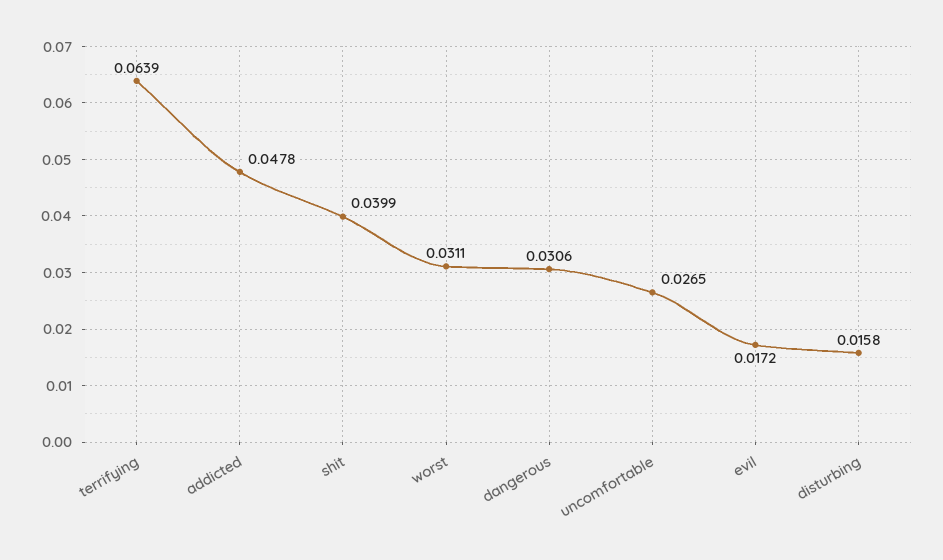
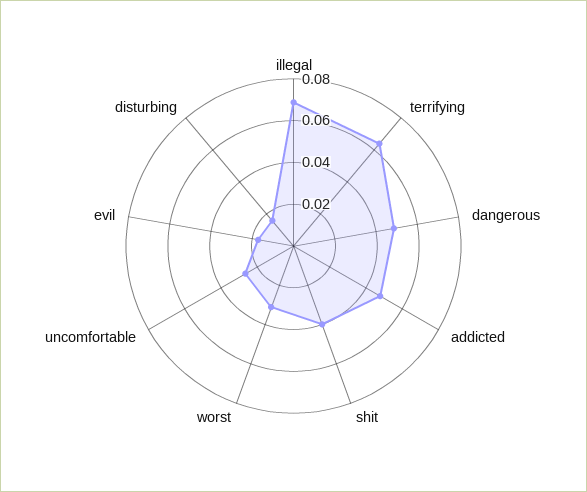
  {
    "terrifying": 0.0639,
    "addicted": 0.0478,
    "shit": 0.0399,
    "worst": 0.0311,
-   "dangerous": 0.0306,
+   "dangerous": 0.05,
    "uncomfortable": 0.0265,
    "evil": 0.0172,
-   "disturbing": 0.0158
+   "disturbing": 0.0158,
+   "illegal": 0.07
  }

